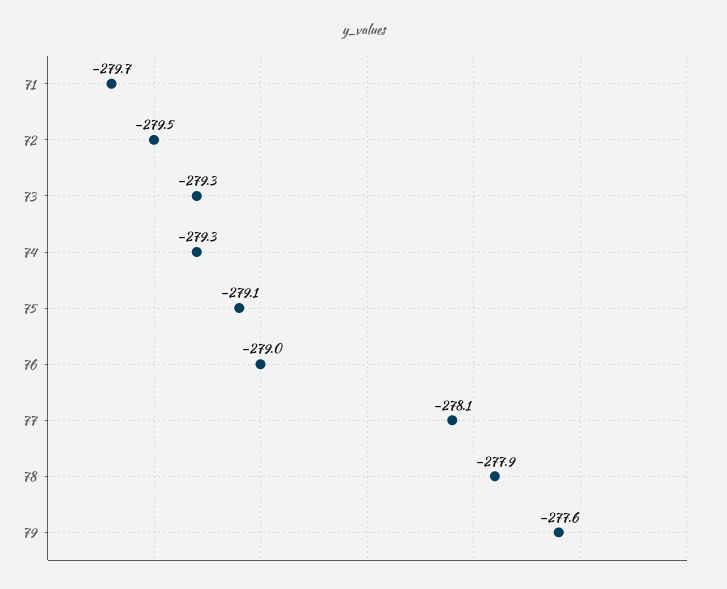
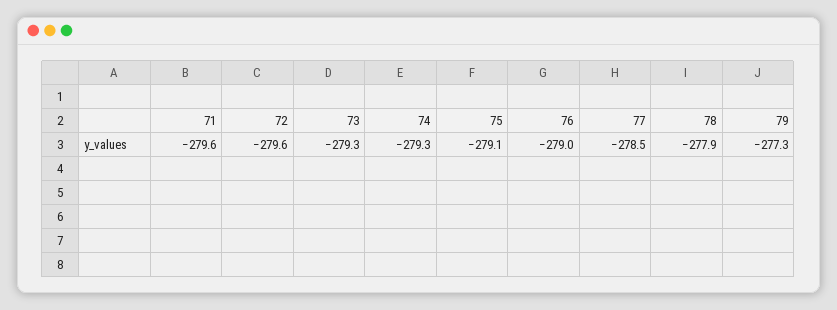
  {
-   "71": -279.7,
+   "71": -279.6,
-   "72": -279.5,
+   "72": -279.6,
    "73": -279.3,
    "74": -279.3,
    "75": -279.1,
    "76": -279,
-   "77": -278.1,
+   "77": -278.5,
    "78": -277.9,
-   "79": -277.6
+   "79": -277.3
  }

